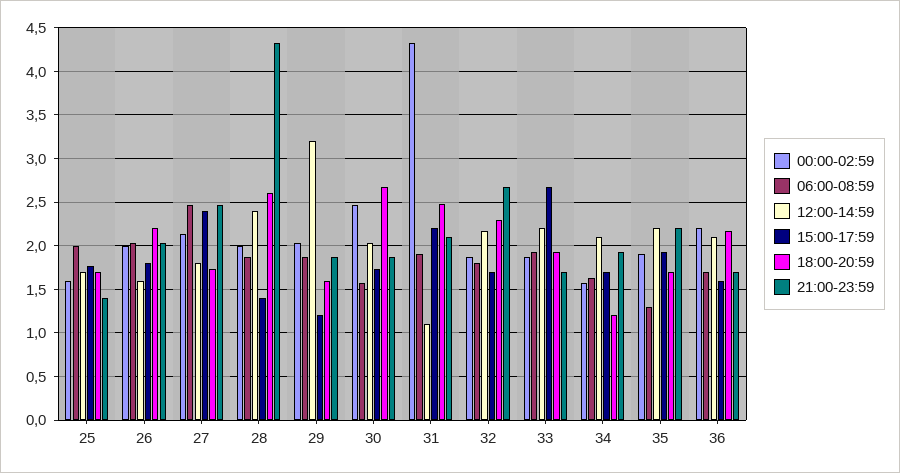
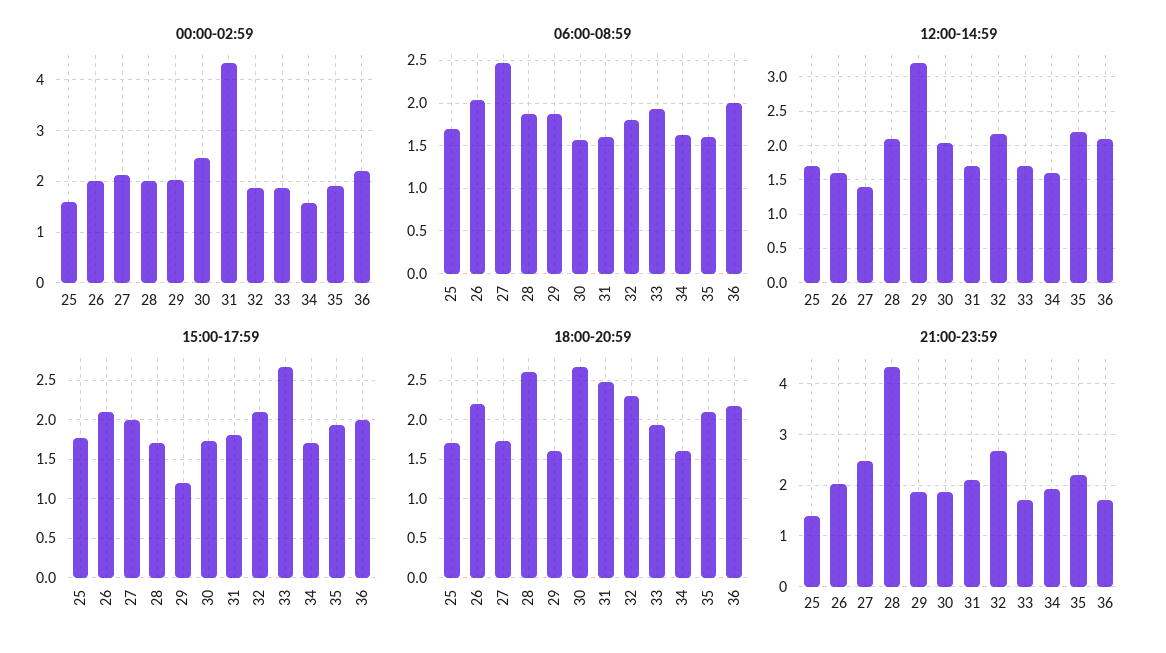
  {
    "00:00-02:59": {
      "25": 1.6,
      "26": 2,
      "27": 2.1,
      "28": 2,
      "29": 2,
      "30": 2.5,
      "31": 4.3,
      "32": 1.9,
      "33": 1.9,
      "34": 1.6,
      "35": 1.9,
      "36": 2.2
    },
    "06:00-08:59": {
-     "25": 2,
+     "25": 1.7,
      "26": 2,
      "27": 2.5,
      "28": 1.9,
      "29": 1.9,
      "30": 1.6,
-     "31": 1.9,
+     "31": 1.6,
      "32": 1.8,
      "33": 1.9,
      "34": 1.6,
-     "35": 1.3,
+     "35": 1.6,
-     "36": 1.7
+     "36": 2
    },
    "12:00-14:59": {
      "25": 1.7,
      "26": 1.6,
-     "27": 1.8,
+     "27": 1.4,
-     "28": 2.4,
+     "28": 2.1,
      "29": 3.2,
      "30": 2,
-     "31": 1.1,
+     "31": 1.7,
      "32": 2.2,
-     "33": 2.2,
+     "33": 1.7,
-     "34": 2.1,
+     "34": 1.6,
      "35": 2.2,
      "36": 2.1
    },
    "15:00-17:59": {
      "25": 1.8,
-     "26": 1.8,
+     "26": 2.1,
-     "27": 2.4,
+     "27": 2,
-     "28": 1.4,
+     "28": 1.7,
      "29": 1.2,
      "30": 1.7,
-     "31": 2.2,
+     "31": 1.8,
-     "32": 1.7,
+     "32": 2.1,
      "33": 2.7,
      "34": 1.7,
      "35": 1.9,
-     "36": 1.6
+     "36": 2
    },
    "18:00-20:59": {
      "25": 1.7,
      "26": 2.2,
      "27": 1.7,
      "28": 2.6,
      "29": 1.6,
      "30": 2.7,
      "31": 2.5,
      "32": 2.3,
      "33": 1.9,
-     "34": 1.2,
+     "34": 1.6,
-     "35": 1.7,
+     "35": 2.1,
      "36": 2.2
    },
    "21:00-23:59": {
      "25": 1.4,
      "26": 2,
      "27": 2.5,
      "28": 4.3,
      "29": 1.9,
      "30": 1.9,
      "31": 2.1,
      "32": 2.7,
      "33": 1.7,
      "34": 1.9,
      "35": 2.2,
      "36": 1.7
    }
  }

